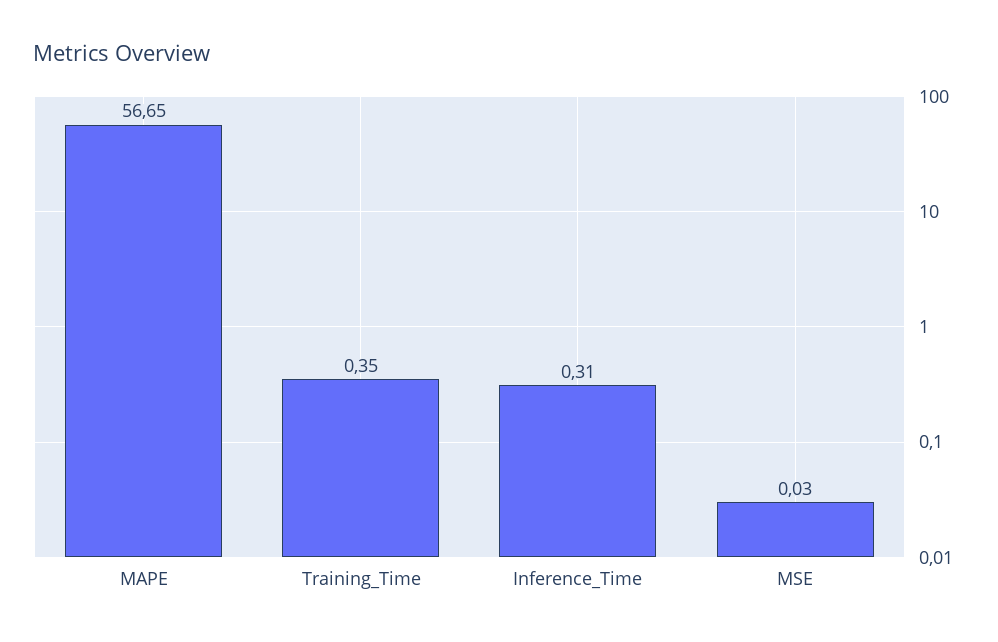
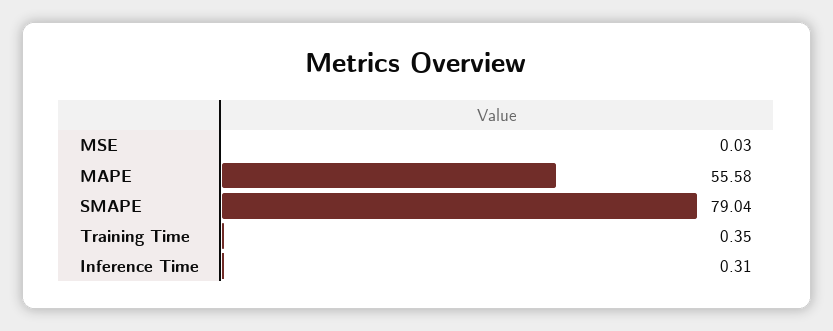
  {
-   "MAPE": 56.65,
+   "MAPE": 55.58,
    "Training_Time": 0.35,
    "Inference_Time": 0.31,
-   "MSE": 0.03
+   "MSE": 0.03,
+   "SMAPE": 79.04
  }

